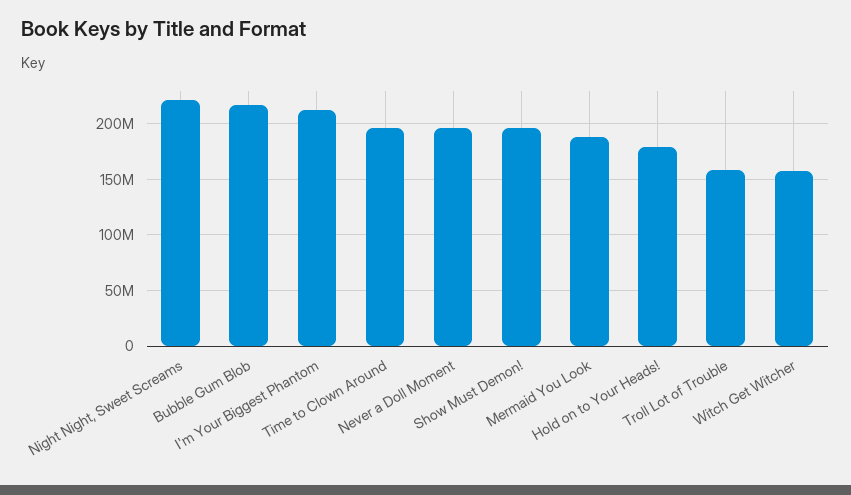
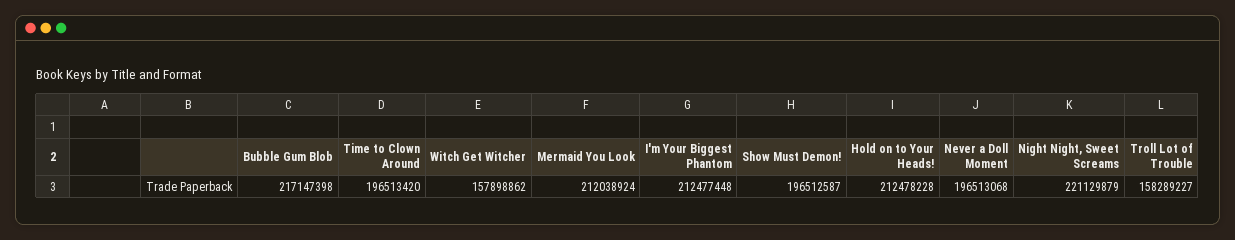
  {
    "Night Night, Sweet Screams": 221129879,
    "Bubble Gum Blob": 217147398,
    "I'm Your Biggest Phantom": 212477448,
    "Time to Clown Around": 196513420,
    "Never a Doll Moment": 196513068,
    "Show Must Demon!": 196512587,
-   "Mermaid You Look": 190000000,
+   "Mermaid You Look": 212038924,
-   "Hold on to Your Heads!": 180000000,
+   "Hold on to Your Heads!": 212478228,
    "Troll Lot of Trouble": 158289227,
    "Witch Get Witcher": 157898862
  }

